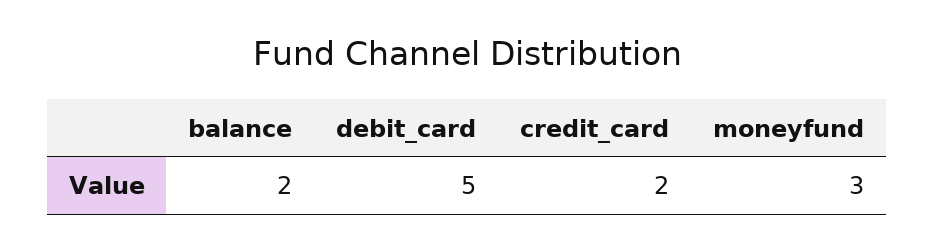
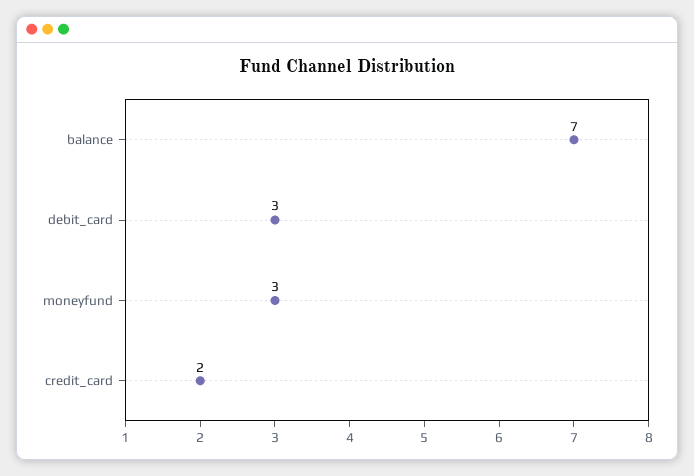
  {
-   "balance": 2,
+   "balance": 7,
-   "debit_card": 5,
+   "debit_card": 3,
    "credit_card": 2,
    "moneyfund": 3
  }

